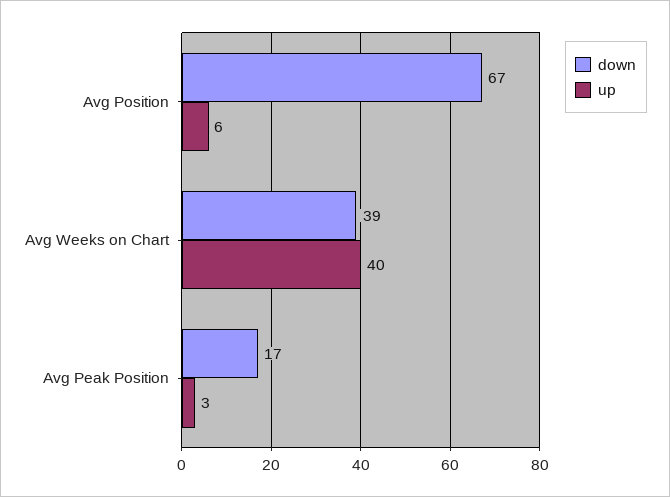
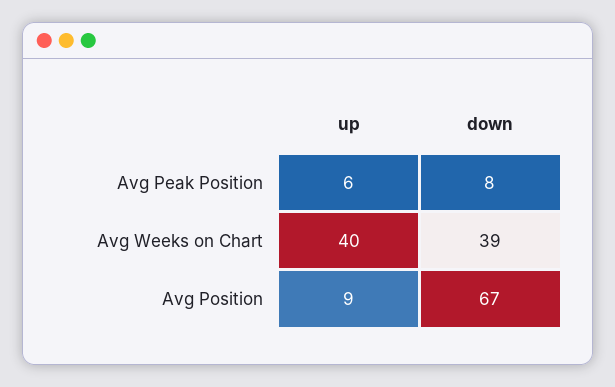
  {
    "down": {
      "Avg Position": 67,
      "Avg Weeks on Chart": 39,
-     "Avg Peak Position": 17
+     "Avg Peak Position": 8
    },
    "up": {
-     "Avg Position": 6,
+     "Avg Position": 9,
      "Avg Weeks on Chart": 40,
-     "Avg Peak Position": 3
+     "Avg Peak Position": 6
    }
  }

